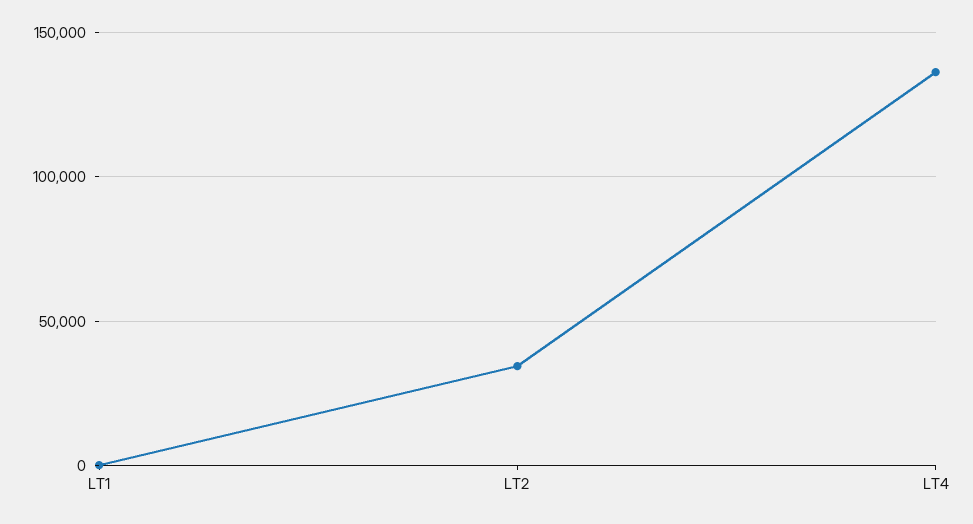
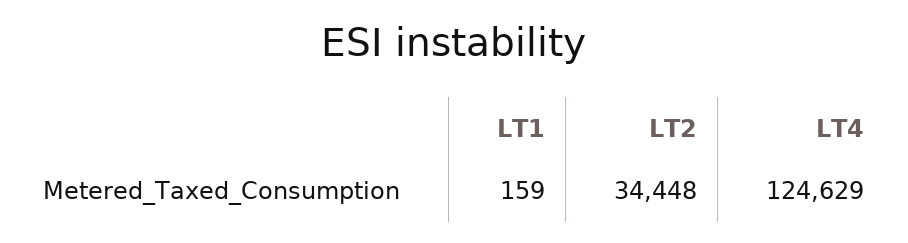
  {
    "LT1": 159,
    "LT2": 34448,
-   "LT4": 135000
+   "LT4": 124629
  }

